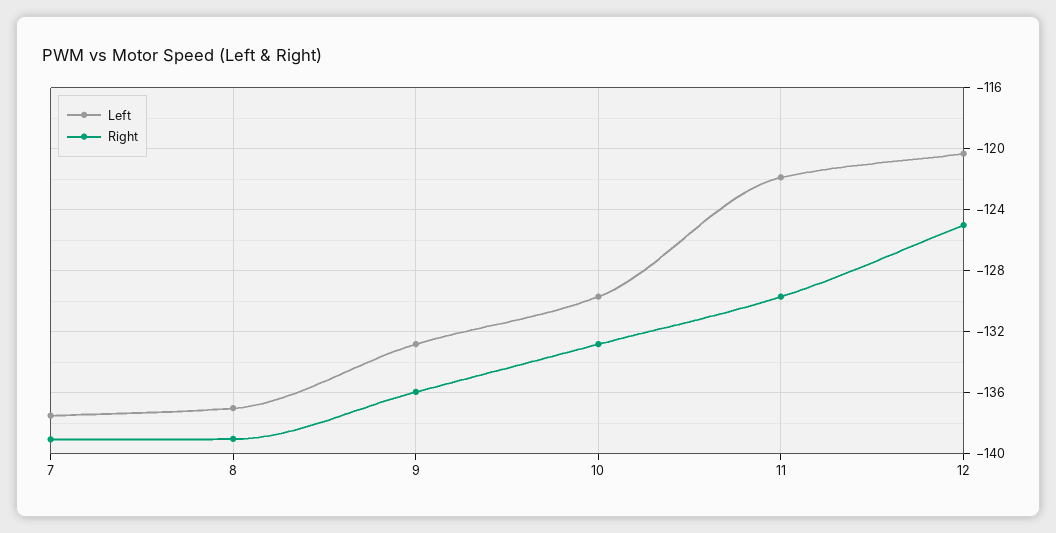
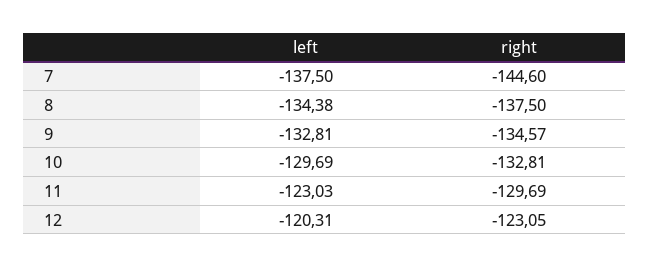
  {
    "Left": {
      "7": -137.5,
-     "8": -137,
+     "8": -134.38,
      "9": -132.81,
      "10": -129.69,
-     "11": -122,
+     "11": -123.03,
      "12": -120.31
    },
    "Right": {
-     "7": -139,
+     "7": -144.6,
-     "8": -139,
+     "8": -137.5,
-     "9": -136,
+     "9": -134.57,
      "10": -132.81,
      "11": -129.69,
-     "12": -125
+     "12": -123.05
    }
  }

